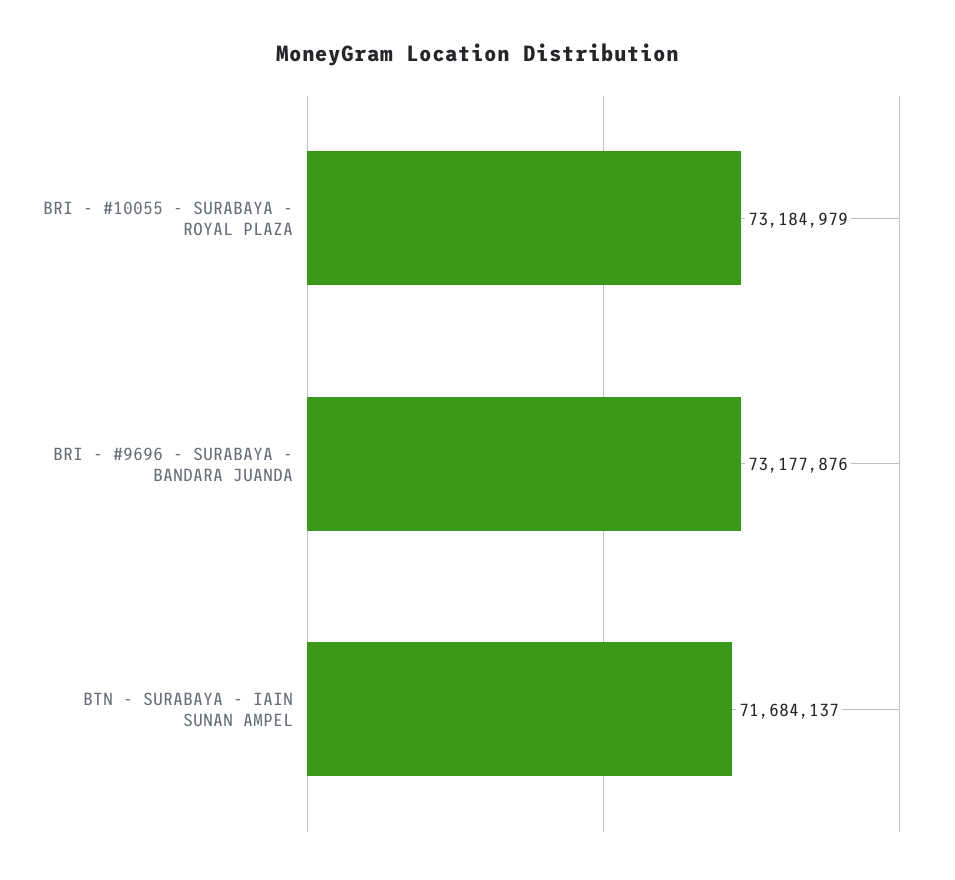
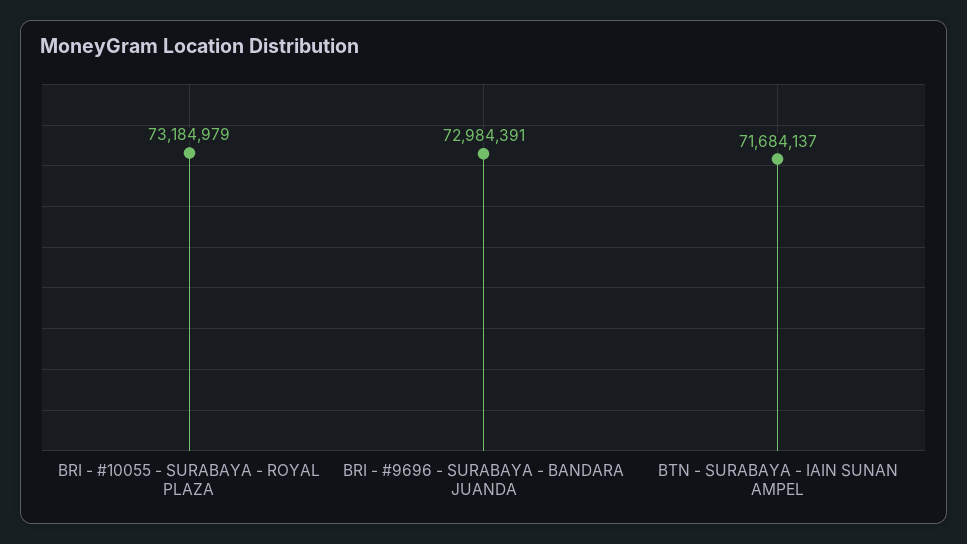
  {
    "BRI - #10055 - SURABAYA - ROYAL PLAZA": 73184979,
-   "BRI - #9696 - SURABAYA - BANDARA JUANDA": 73177876,
+   "BRI - #9696 - SURABAYA - BANDARA JUANDA": 72984391,
    "BTN - SURABAYA - IAIN SUNAN AMPEL": 71684137
  }

